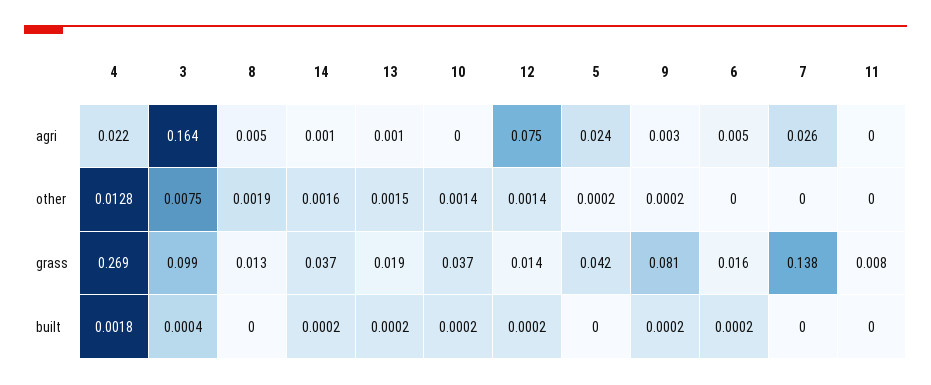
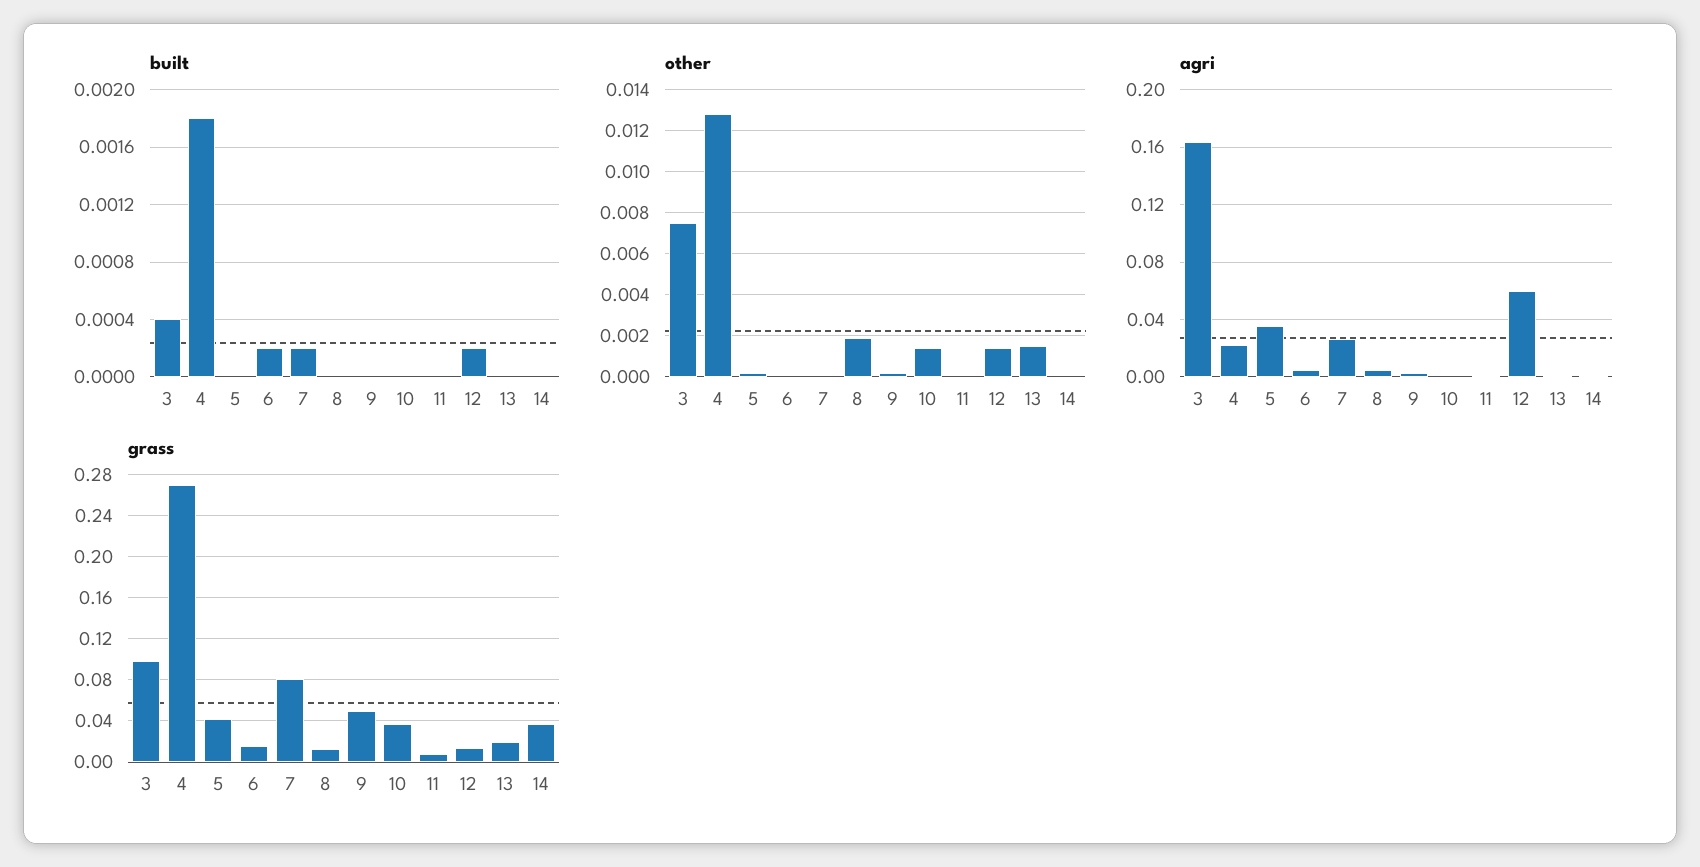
  {
    "agri": {
      "4": 0.022,
      "3": 0.164,
      "8": 0.005,
      "14": 0.001,
      "13": 0.001,
      "10": 0,
-     "12": 0.075,
+     "12": 0.06,
-     "5": 0.024,
+     "5": 0.035,
      "9": 0.003,
      "6": 0.005,
      "7": 0.026,
      "11": 0
    },
    "other": {
      "4": 0.0128,
      "3": 0.0075,
      "8": 0.0019,
-     "14": 0.0016,
+     "14": 0,
      "13": 0.0015,
      "10": 0.0014,
      "12": 0.0014,
      "5": 0.0002,
      "9": 0.0002,
      "6": 0,
      "7": 0,
      "11": 0
    },
    "grass": {
      "4": 0.269,
      "3": 0.099,
      "8": 0.013,
      "14": 0.037,
      "13": 0.019,
      "10": 0.037,
      "12": 0.014,
      "5": 0.042,
-     "9": 0.081,
+     "9": 0.05,
      "6": 0.016,
-     "7": 0.138,
+     "7": 0.08,
      "11": 0.008
    },
    "built": {
      "4": 0.0018,
      "3": 0.0004,
      "8": 0,
-     "14": 0.0002,
+     "14": 0,
-     "13": 0.0002,
+     "13": 0,
-     "10": 0.0002,
+     "10": 0,
      "12": 0.0002,
      "5": 0,
-     "9": 0.0002,
+     "9": 0,
      "6": 0.0002,
-     "7": 0,
+     "7": 0.0002,
      "11": 0
    }
  }

